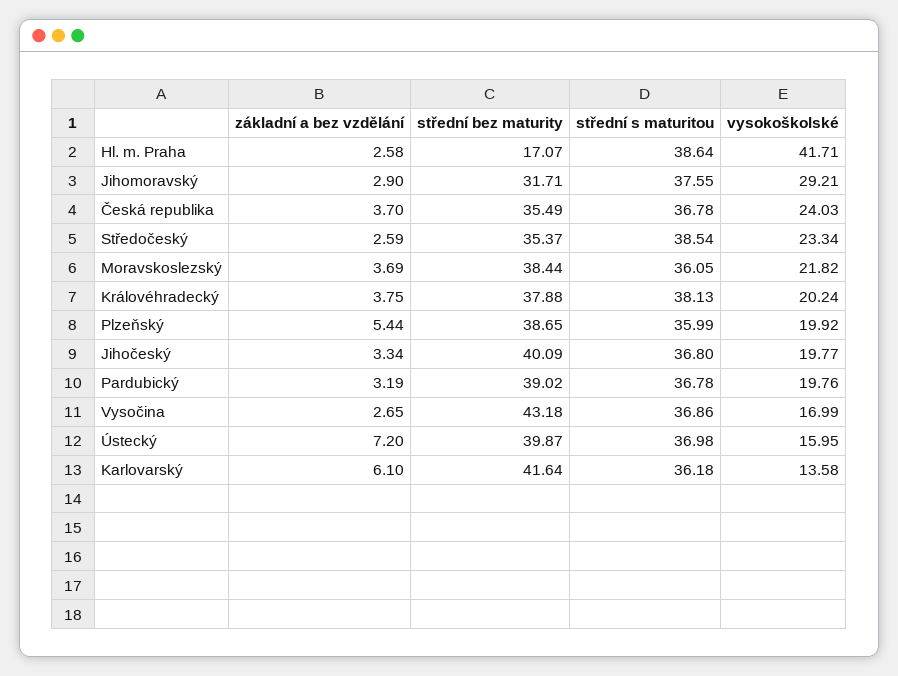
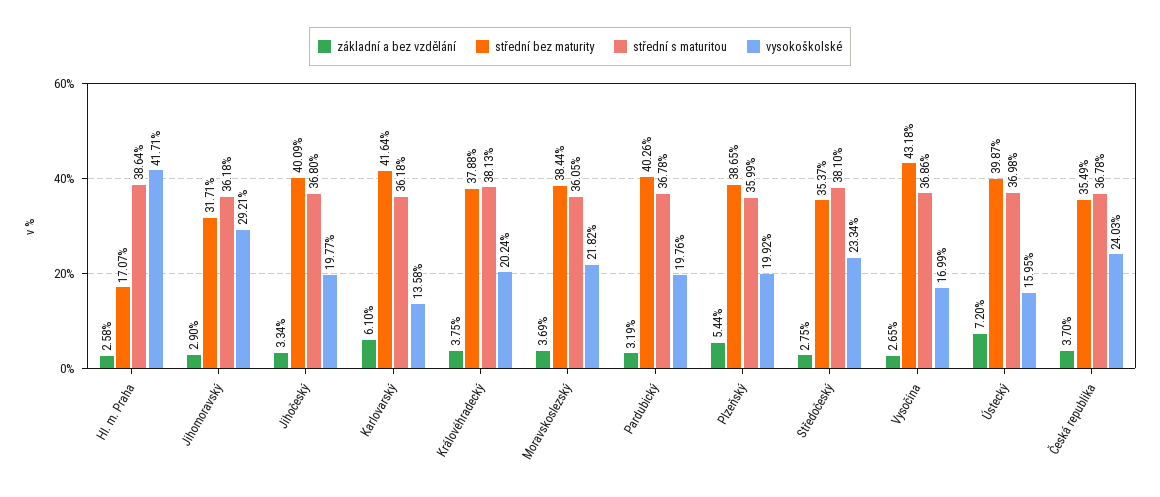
  {
    "základní a bez vzdělání": {
      "Hl. m. Praha": 2.58,
      "Jihomoravský": 2.9,
      "Česká republika": 3.7,
-     "Středočeský": 2.59,
+     "Středočeský": 2.75,
      "Moravskoslezský": 3.69,
      "Královéhradecký": 3.75,
      "Plzeňský": 5.44,
      "Jihočeský": 3.34,
      "Pardubický": 3.19,
      "Vysočina": 2.65,
      "Ústecký": 7.2,
      "Karlovarský": 6.1
    },
    "střední bez maturity": {
      "Hl. m. Praha": 17.07,
      "Jihomoravský": 31.71,
      "Česká republika": 35.49,
      "Středočeský": 35.37,
      "Moravskoslezský": 38.44,
      "Královéhradecký": 37.88,
      "Plzeňský": 38.65,
      "Jihočeský": 40.09,
-     "Pardubický": 39.02,
+     "Pardubický": 40.26,
      "Vysočina": 43.18,
      "Ústecký": 39.87,
      "Karlovarský": 41.64
    },
    "střední s maturitou": {
      "Hl. m. Praha": 38.64,
-     "Jihomoravský": 37.55,
+     "Jihomoravský": 36.18,
      "Česká republika": 36.78,
-     "Středočeský": 38.54,
+     "Středočeský": 38.1,
      "Moravskoslezský": 36.05,
      "Královéhradecký": 38.13,
      "Plzeňský": 35.99,
      "Jihočeský": 36.8,
      "Pardubický": 36.78,
      "Vysočina": 36.86,
      "Ústecký": 36.98,
      "Karlovarský": 36.18
    },
    "vysokoškolské": {
      "Hl. m. Praha": 41.71,
      "Jihomoravský": 29.21,
      "Česká republika": 24.03,
      "Středočeský": 23.34,
      "Moravskoslezský": 21.82,
      "Královéhradecký": 20.24,
      "Plzeňský": 19.92,
      "Jihočeský": 19.77,
      "Pardubický": 19.76,
      "Vysočina": 16.99,
      "Ústecký": 15.95,
      "Karlovarský": 13.58
    }
  }

